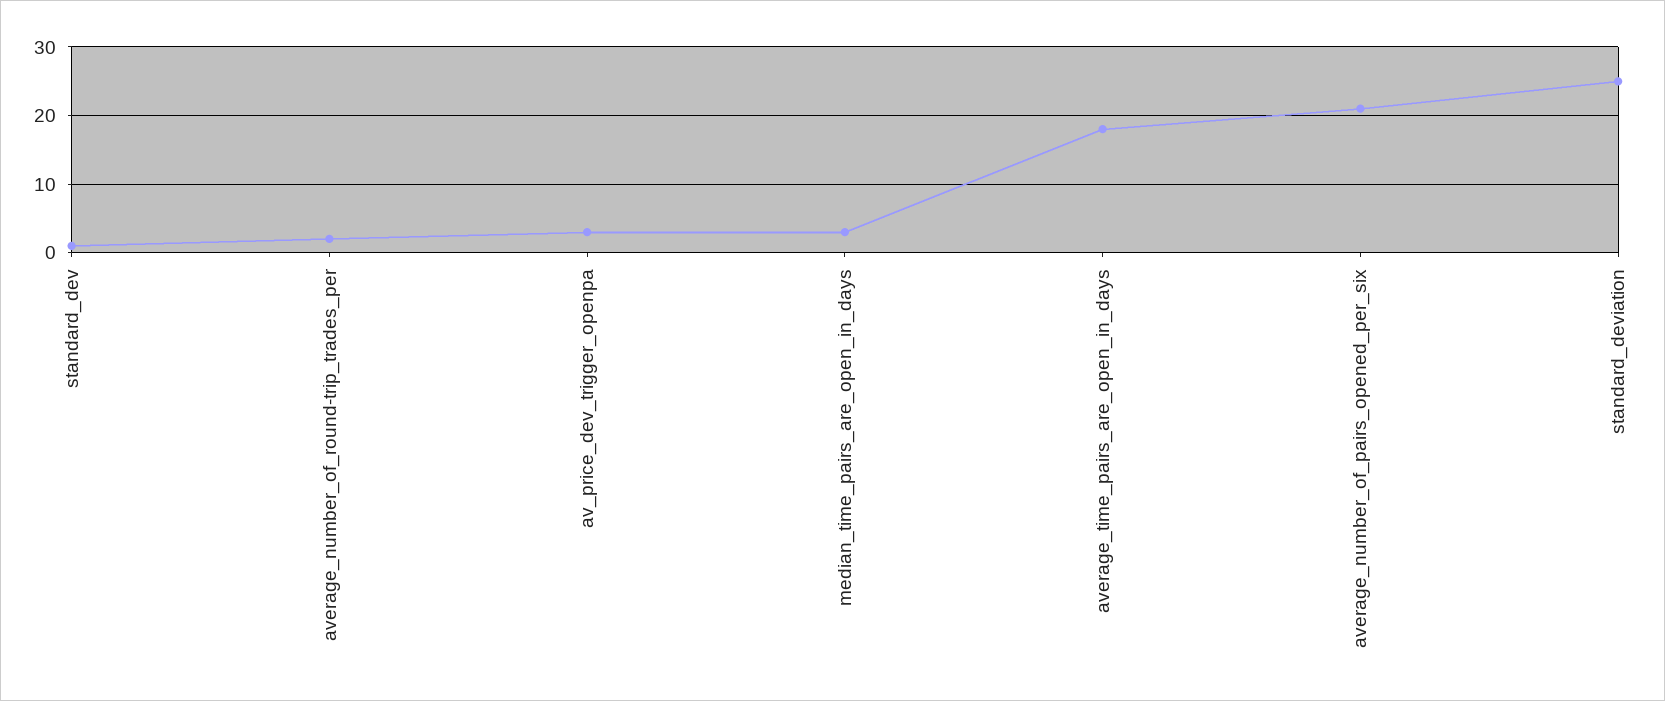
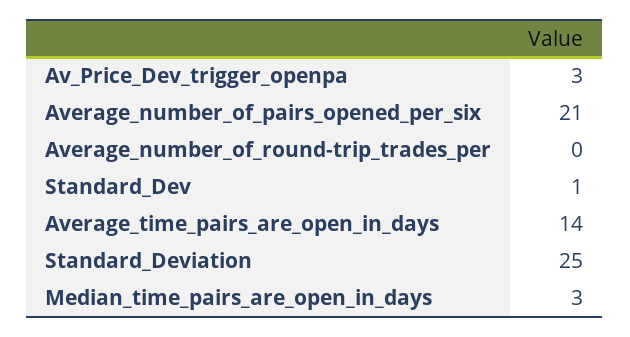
  {
    "standard_dev": 1,
-   "average_number_of_round-trip_trades_per": 2,
+   "average_number_of_round-trip_trades_per": 0,
    "av_price_dev_trigger_openpa": 3,
    "median_time_pairs_are_open_in_days": 3,
-   "average_time_pairs_are_open_in_days": 18,
+   "average_time_pairs_are_open_in_days": 14,
    "average_number_of_pairs_opened_per_six": 21,
    "standard_deviation": 25
  }

